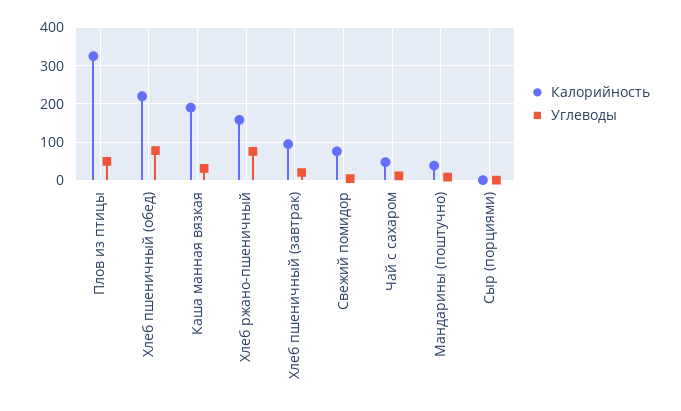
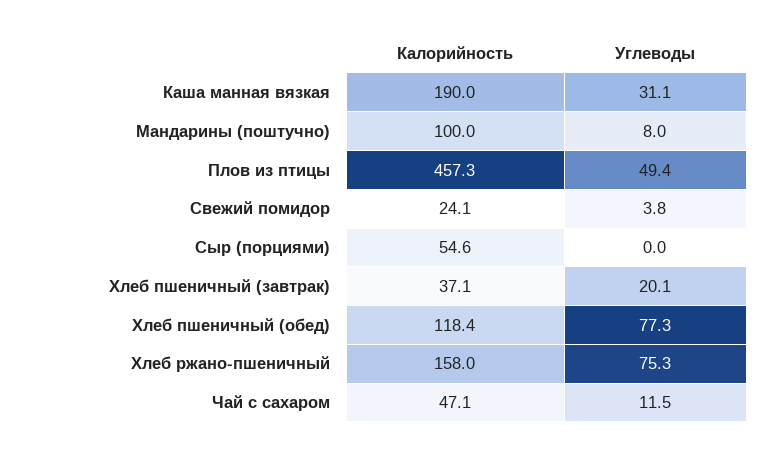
  {
    "Калорийность": {
-     "Плов из птицы": 320,
+     "Плов из птицы": 457.3,
-     "Хлеб пшеничный (обед)": 220,
+     "Хлеб пшеничный (обед)": 118.4,
      "Каша манная вязкая": 190,
      "Хлеб ржано-пшеничный": 158,
-     "Хлеб пшеничный (завтрак)": 100,
+     "Хлеб пшеничный (завтрак)": 37.1,
-     "Свежий помидор": 80,
+     "Свежий помидор": 24.1,
      "Чай с сахаром": 47.1,
-     "Мандарины (поштучно)": 40,
+     "Мандарины (поштучно)": 100,
-     "Сыр (порциями)": 0
+     "Сыр (порциями)": 54.6
    },
    "Углеводы": {
      "Плов из птицы": 49.4,
      "Хлеб пшеничный (обед)": 77.3,
      "Каша манная вязкая": 31.1,
      "Хлеб ржано-пшеничный": 75.3,
      "Хлеб пшеничный (завтрак)": 20.1,
      "Свежий помидор": 3.8,
      "Чай с сахаром": 11.5,
      "Мандарины (поштучно)": 8,
      "Сыр (порциями)": 0
    }
  }

